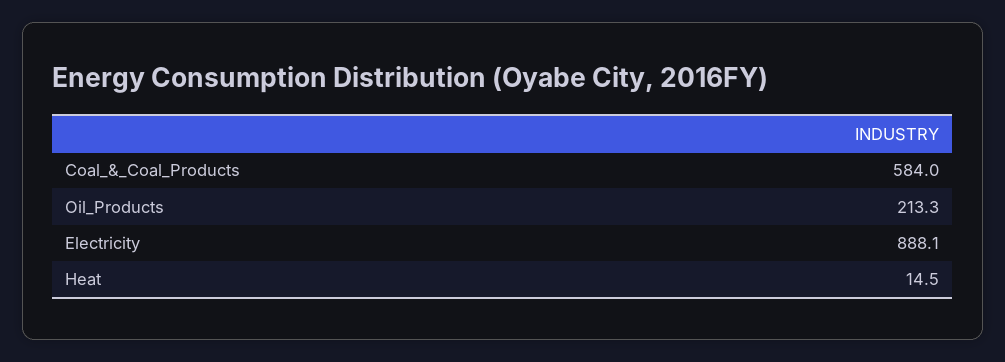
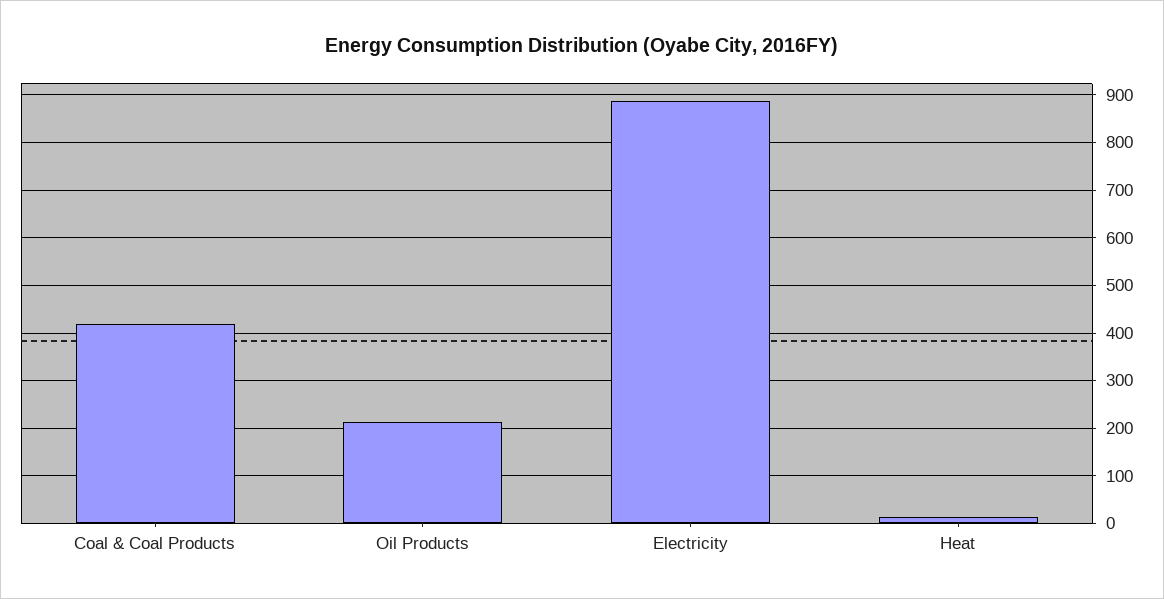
  {
-   "Coal_&_Coal_Products": 584,
+   "Coal_&_Coal_Products": 420,
    "Oil_Products": 213.3,
    "Electricity": 888.1,
    "Heat": 14.5
  }

